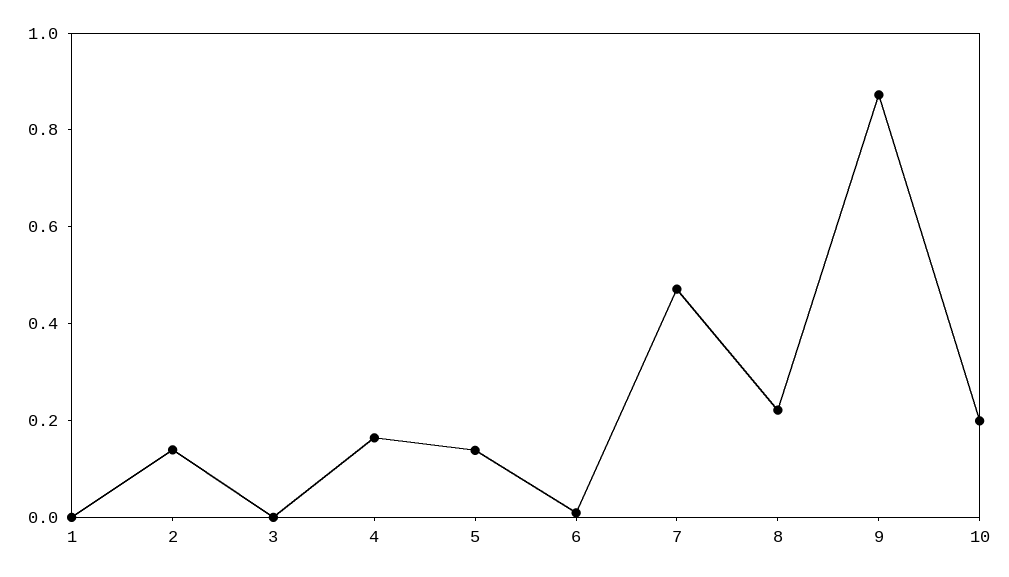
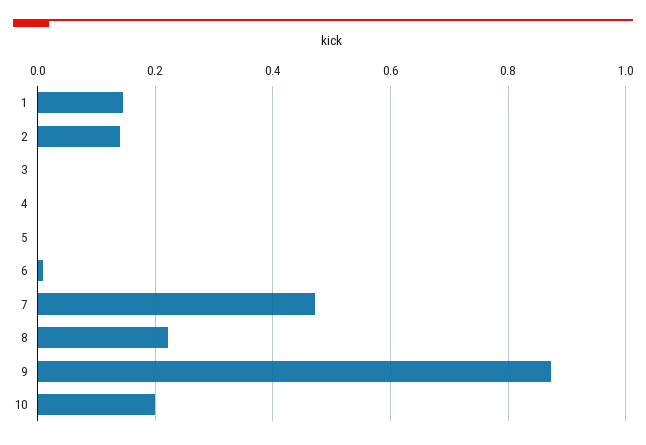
  {
-   "1": 0,
+   "1": 0.14,
    "2": 0.14,
    "3": 0,
-   "4": 0.15,
+   "4": 0,
-   "5": 0.15,
+   "5": 0,
    "6": 0,
    "7": 0.48,
    "8": 0.22,
    "9": 0.88,
    "10": 0.2
  }

